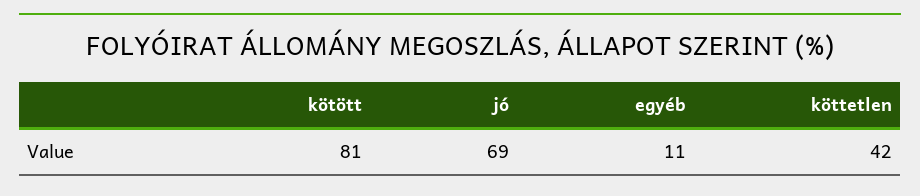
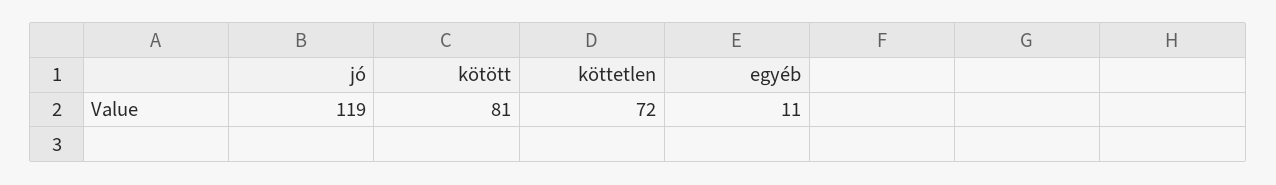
  {
    "kötött": 81,
-   "jó": 69,
+   "jó": 119,
    "egyéb": 11,
-   "köttetlen": 42
+   "köttetlen": 72
  }

